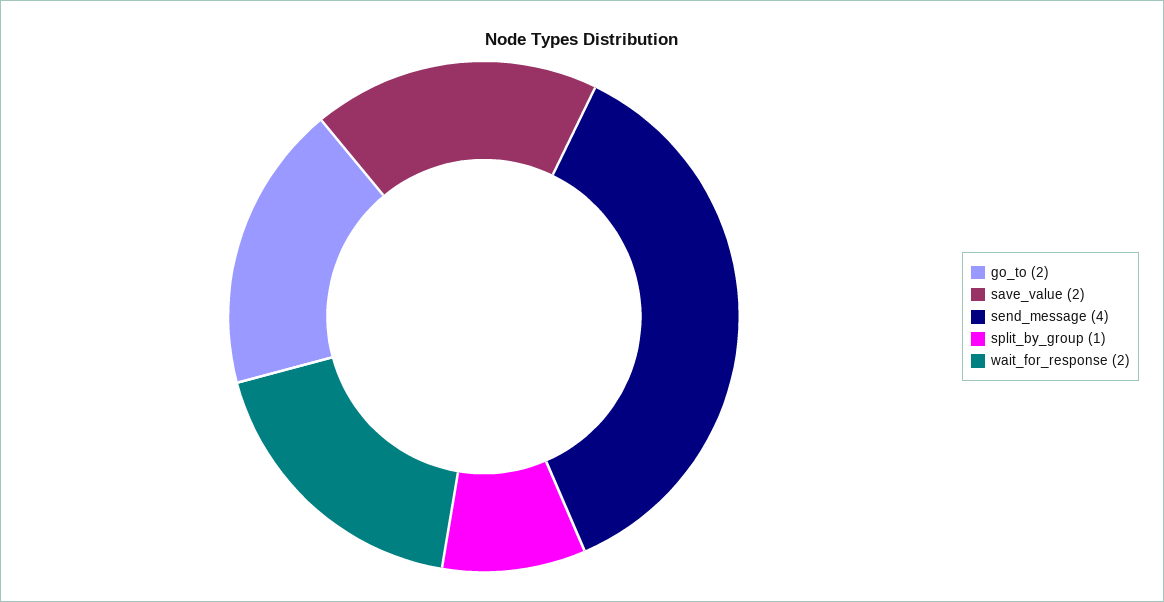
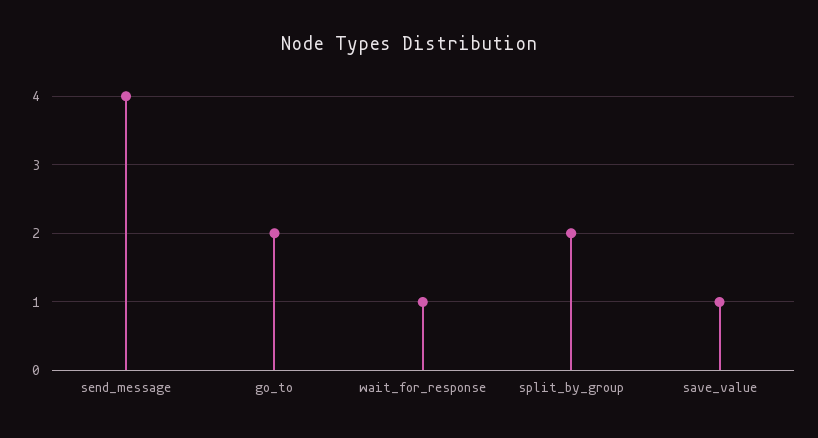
  {
    "go_to": 2,
-   "save_value": 2,
+   "save_value": 1,
    "send_message": 4,
-   "split_by_group": 1,
+   "split_by_group": 2,
-   "wait_for_response": 2
+   "wait_for_response": 1
  }

